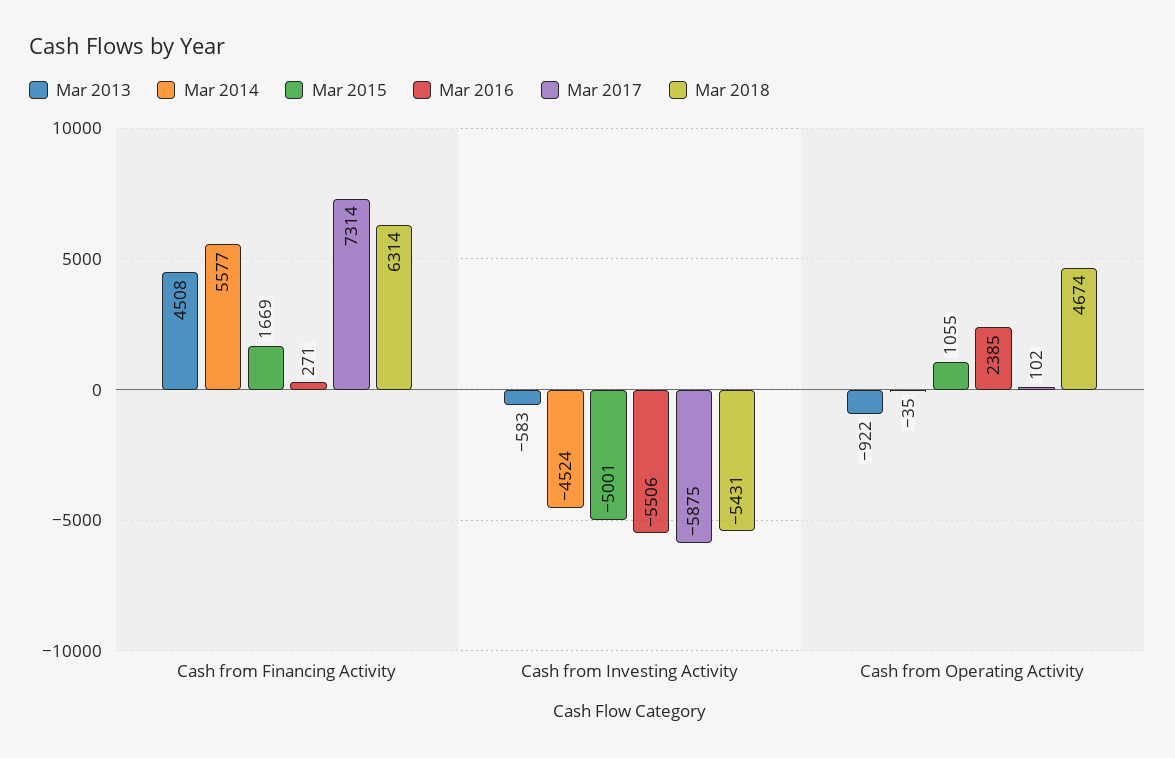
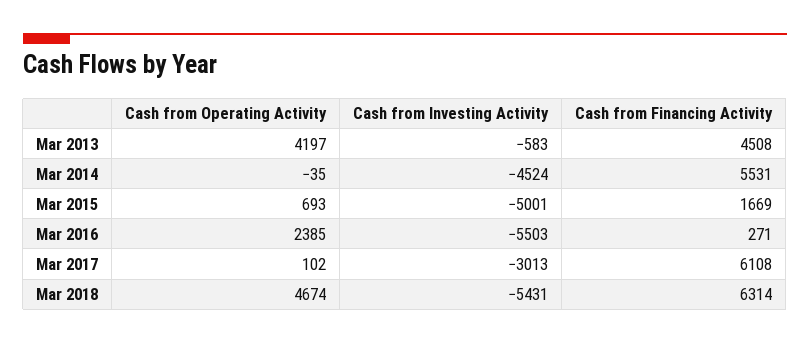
  {
    "Mar 2013": {
      "Cash from Financing Activity": 4508,
      "Cash from Investing Activity": -583,
-     "Cash from Operating Activity": -922
+     "Cash from Operating Activity": 4197
    },
    "Mar 2014": {
-     "Cash from Financing Activity": 5577,
+     "Cash from Financing Activity": 5531,
      "Cash from Investing Activity": -4524,
      "Cash from Operating Activity": -35
    },
    "Mar 2015": {
      "Cash from Financing Activity": 1669,
      "Cash from Investing Activity": -5001,
-     "Cash from Operating Activity": 1055
+     "Cash from Operating Activity": 693
    },
    "Mar 2016": {
      "Cash from Financing Activity": 271,
-     "Cash from Investing Activity": -5506,
+     "Cash from Investing Activity": -5503,
      "Cash from Operating Activity": 2385
    },
    "Mar 2017": {
-     "Cash from Financing Activity": 7314,
+     "Cash from Financing Activity": 6108,
-     "Cash from Investing Activity": -5875,
+     "Cash from Investing Activity": -3013,
      "Cash from Operating Activity": 102
    },
    "Mar 2018": {
      "Cash from Financing Activity": 6314,
      "Cash from Investing Activity": -5431,
      "Cash from Operating Activity": 4674
    }
  }

